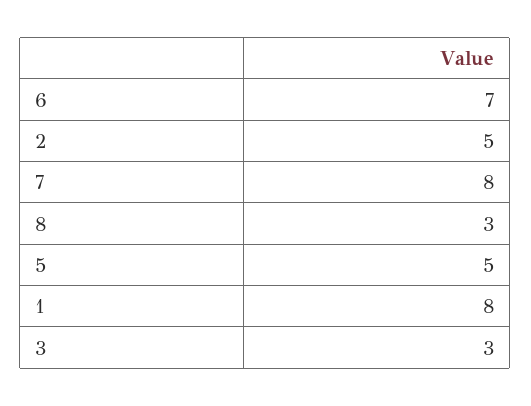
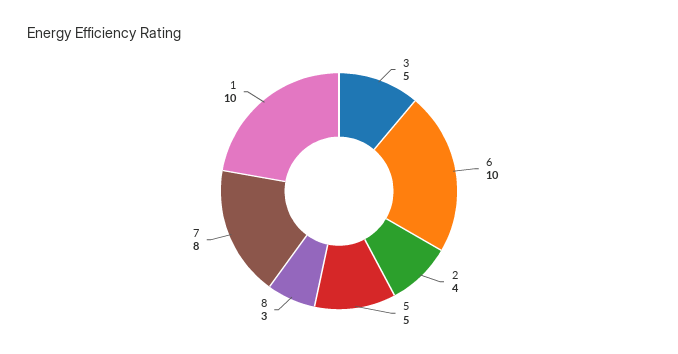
  {
-   "6": 7,
+   "6": 10,
-   "2": 5,
+   "2": 4,
    "7": 8,
    "8": 3,
    "5": 5,
-   "1": 8,
+   "1": 10,
-   "3": 3
+   "3": 5
  }

